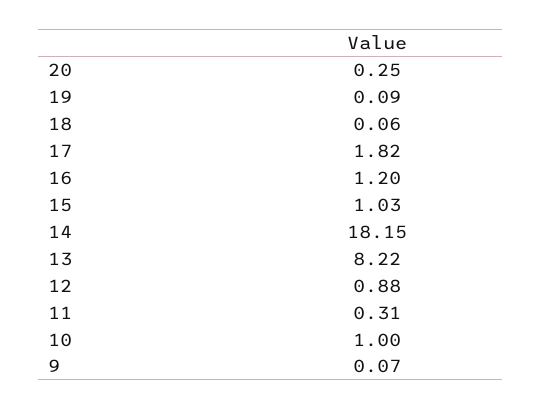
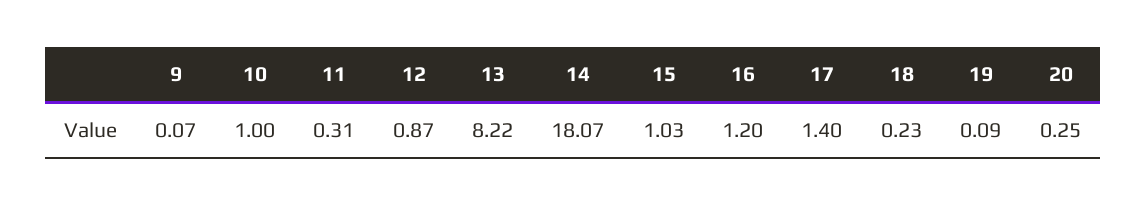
  {
    "20": 0.25,
    "19": 0.09,
-   "18": 0.06,
+   "18": 0.23,
-   "17": 1.82,
+   "17": 1.4,
    "16": 1.2,
    "15": 1.03,
-   "14": 18.15,
+   "14": 18.07,
    "13": 8.22,
-   "12": 0.88,
+   "12": 0.87,
    "11": 0.31,
    "10": 1,
    "9": 0.07
  }

